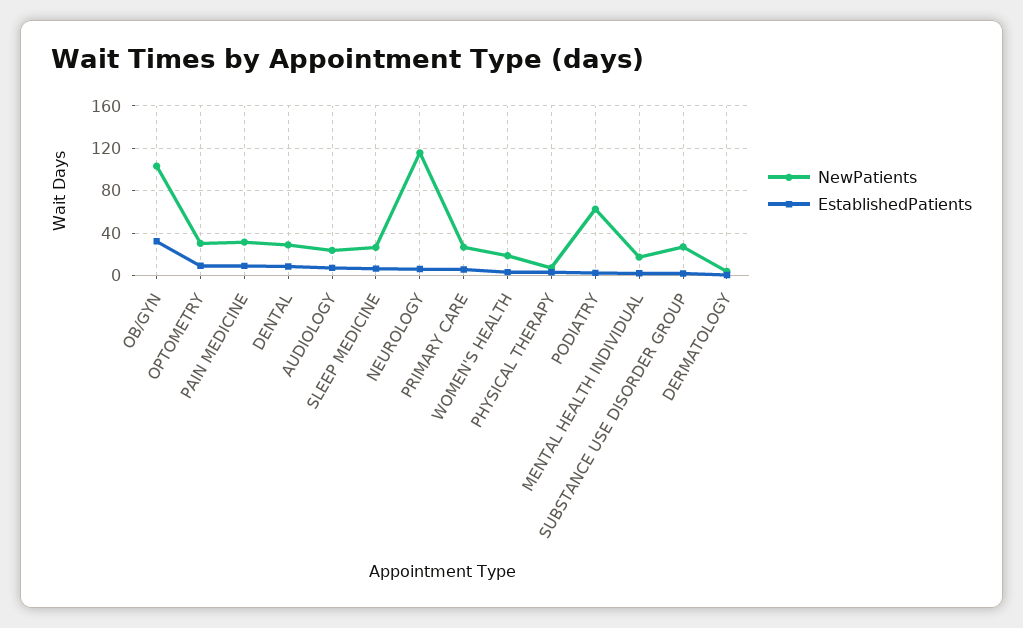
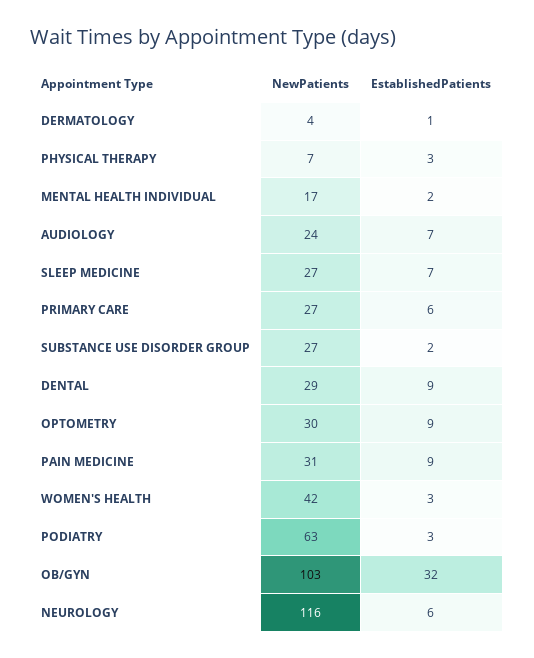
  {
    "NewPatients": {
      "OB/GYN": 103,
      "OPTOMETRY": 30,
      "PAIN MEDICINE": 31,
      "DENTAL": 29,
      "AUDIOLOGY": 24,
      "SLEEP MEDICINE": 27,
      "NEUROLOGY": 116,
      "PRIMARY CARE": 27,
-     "WOMEN'S HEALTH": 20,
+     "WOMEN'S HEALTH": 42,
      "PHYSICAL THERAPY": 7,
      "PODIATRY": 63,
      "MENTAL HEALTH INDIVIDUAL": 17,
      "SUBSTANCE USE DISORDER GROUP": 27,
      "DERMATOLOGY": 4
    },
    "EstablishedPatients": {
      "OB/GYN": 32,
      "OPTOMETRY": 9,
      "PAIN MEDICINE": 9,
      "DENTAL": 9,
      "AUDIOLOGY": 7,
      "SLEEP MEDICINE": 7,
      "NEUROLOGY": 6,
      "PRIMARY CARE": 6,
      "WOMEN'S HEALTH": 3,
      "PHYSICAL THERAPY": 3,
      "PODIATRY": 3,
      "MENTAL HEALTH INDIVIDUAL": 2,
      "SUBSTANCE USE DISORDER GROUP": 2,
      "DERMATOLOGY": 1
    }
  }

